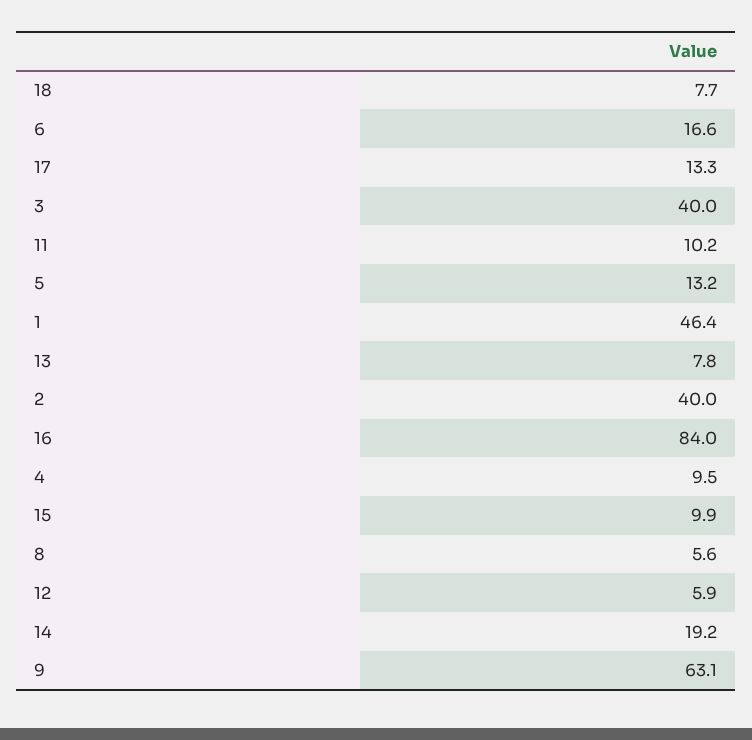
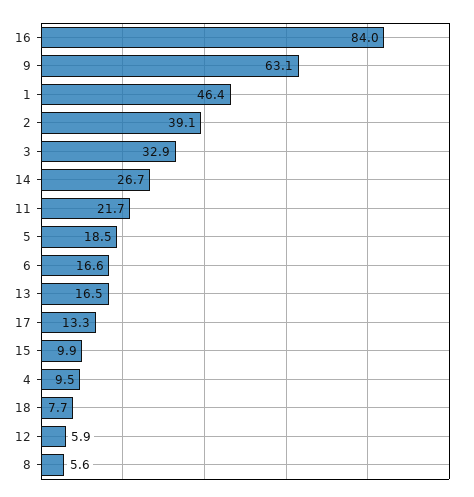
  {
    "18": 7.7,
    "6": 16.6,
    "17": 13.3,
-   "3": 40,
+   "3": 32.9,
-   "11": 10.2,
+   "11": 21.7,
-   "5": 13.2,
+   "5": 18.5,
    "1": 46.4,
-   "13": 7.8,
+   "13": 16.5,
-   "2": 40,
+   "2": 39.1,
    "16": 84,
    "4": 9.5,
    "15": 9.9,
    "8": 5.6,
    "12": 5.9,
-   "14": 19.2,
+   "14": 26.7,
    "9": 63.1
  }

